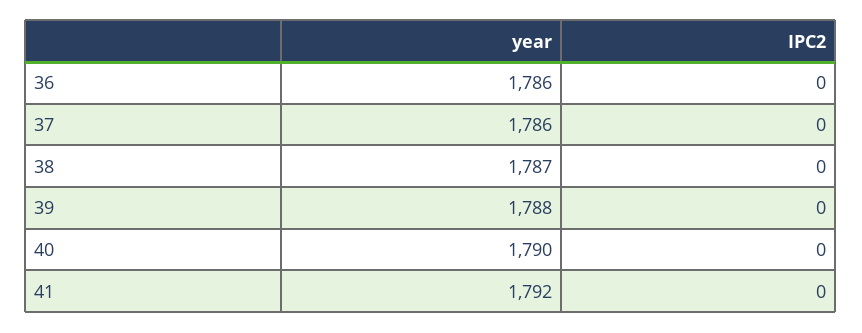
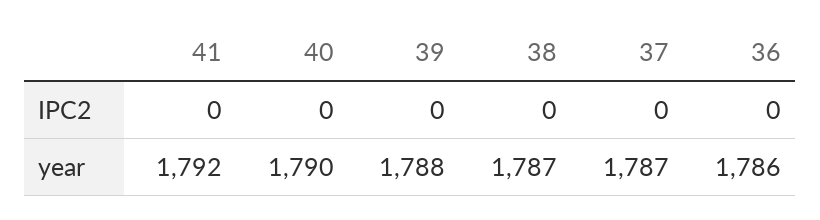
  {
    "year": {
      "36": 1786,
-     "37": 1786,
+     "37": 1787,
      "38": 1787,
      "39": 1788,
      "40": 1790,
      "41": 1792
    },
    "IPC2": {
      "36": 0,
      "37": 0,
      "38": 0,
      "39": 0,
      "40": 0,
      "41": 0
    }
  }

